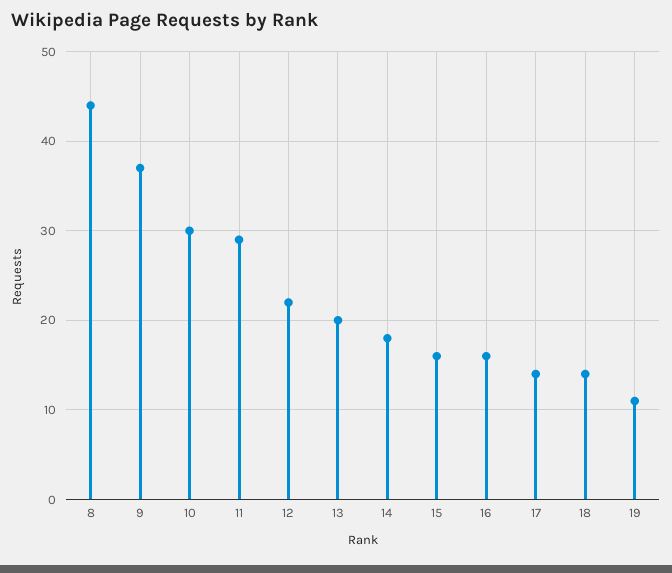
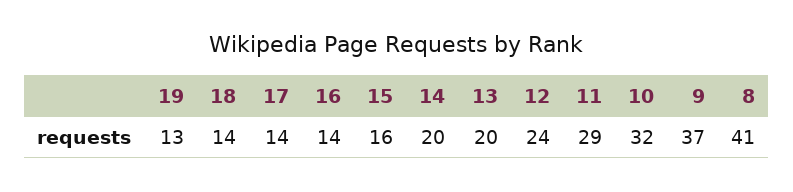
  {
-   "8": 44,
+   "8": 41,
    "9": 37,
-   "10": 30,
+   "10": 32,
    "11": 29,
-   "12": 22,
+   "12": 24,
    "13": 20,
-   "14": 18,
+   "14": 20,
    "15": 16,
-   "16": 16,
+   "16": 14,
    "17": 14,
    "18": 14,
-   "19": 11
+   "19": 13
  }

